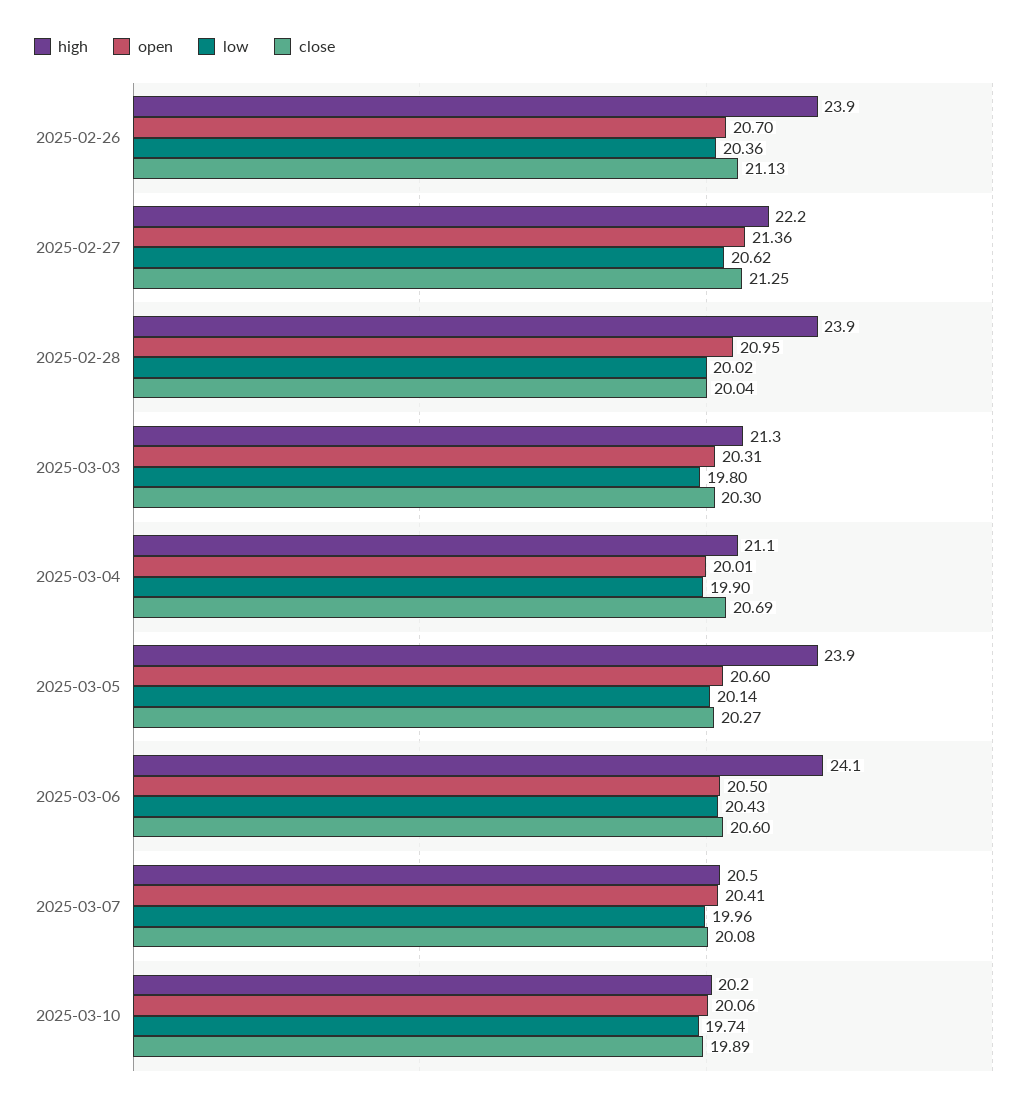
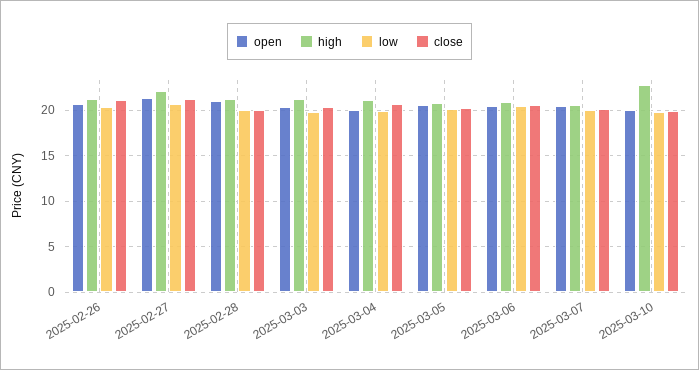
  {
    "high": {
-     "2025-02-26": 23.9,
+     "2025-02-26": 21,
      "2025-02-27": 22.2,
-     "2025-02-28": 23.9,
+     "2025-02-28": 21,
      "2025-03-03": 21.3,
      "2025-03-04": 21.1,
-     "2025-03-05": 23.9,
+     "2025-03-05": 21,
-     "2025-03-06": 24.1,
+     "2025-03-06": 21,
      "2025-03-07": 20.5,
-     "2025-03-10": 20.2
+     "2025-03-10": 23
    },
    "open": {
      "2025-02-26": 20.7,
      "2025-02-27": 21.36,
      "2025-02-28": 20.95,
      "2025-03-03": 20.31,
      "2025-03-04": 20.01,
      "2025-03-05": 20.6,
      "2025-03-06": 20.5,
      "2025-03-07": 20.41,
      "2025-03-10": 20.06
    },
    "low": {
      "2025-02-26": 20.36,
      "2025-02-27": 20.62,
      "2025-02-28": 20.02,
      "2025-03-03": 19.8,
      "2025-03-04": 19.9,
      "2025-03-05": 20.14,
      "2025-03-06": 20.43,
      "2025-03-07": 19.96,
      "2025-03-10": 19.74
    },
    "close": {
      "2025-02-26": 21.13,
      "2025-02-27": 21.25,
      "2025-02-28": 20.04,
      "2025-03-03": 20.3,
      "2025-03-04": 20.69,
      "2025-03-05": 20.27,
      "2025-03-06": 20.6,
      "2025-03-07": 20.08,
      "2025-03-10": 19.89
    }
  }

